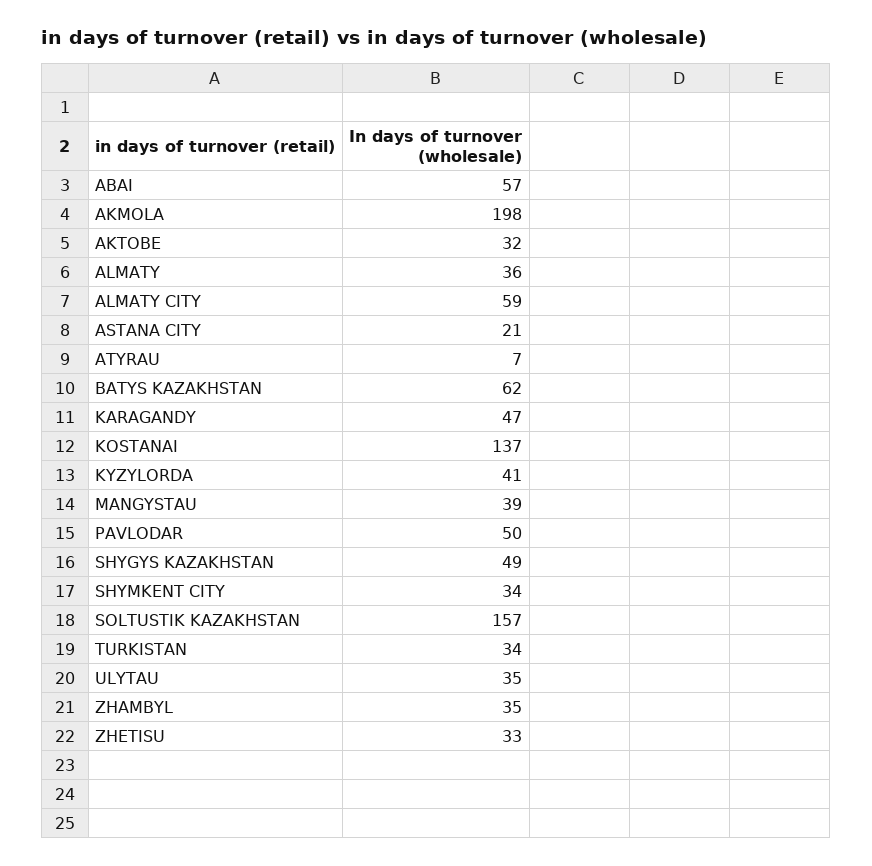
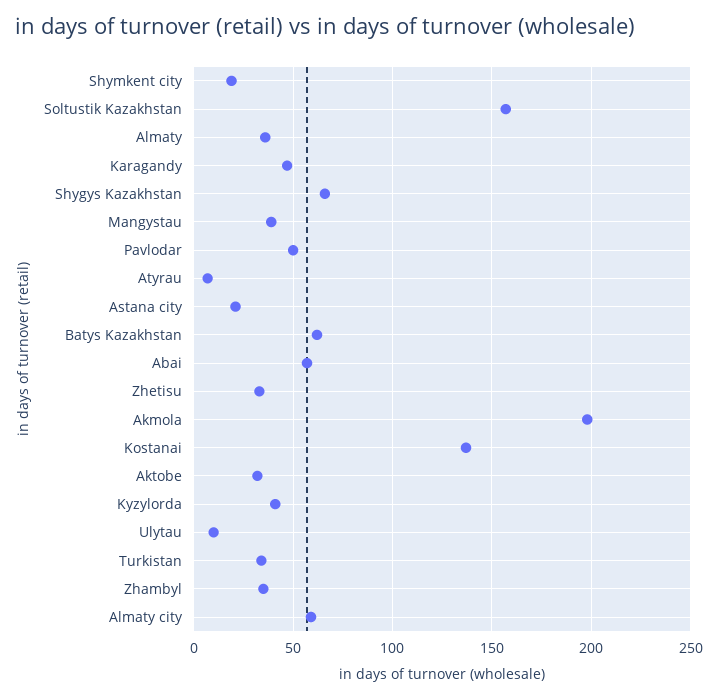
  {
    "ABAI": 57,
    "AKMOLA": 198,
    "AKTOBE": 32,
    "ALMATY": 36,
    "ALMATY CITY": 59,
    "ASTANA CITY": 21,
    "ATYRAU": 7,
    "BATYS KAZAKHSTAN": 62,
    "KARAGANDY": 47,
    "KOSTANAI": 137,
    "KYZYLORDA": 41,
    "MANGYSTAU": 39,
    "PAVLODAR": 50,
-   "SHYGYS KAZAKHSTAN": 49,
+   "SHYGYS KAZAKHSTAN": 65,
-   "SHYMKENT CITY": 34,
+   "SHYMKENT CITY": 20,
    "SOLTUSTIK KAZAKHSTAN": 157,
    "TURKISTAN": 34,
-   "ULYTAU": 35,
+   "ULYTAU": 10,
    "ZHAMBYL": 35,
    "ZHETISU": 33
  }

